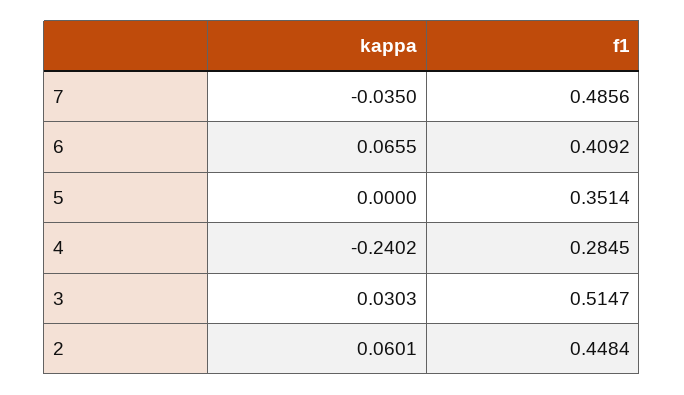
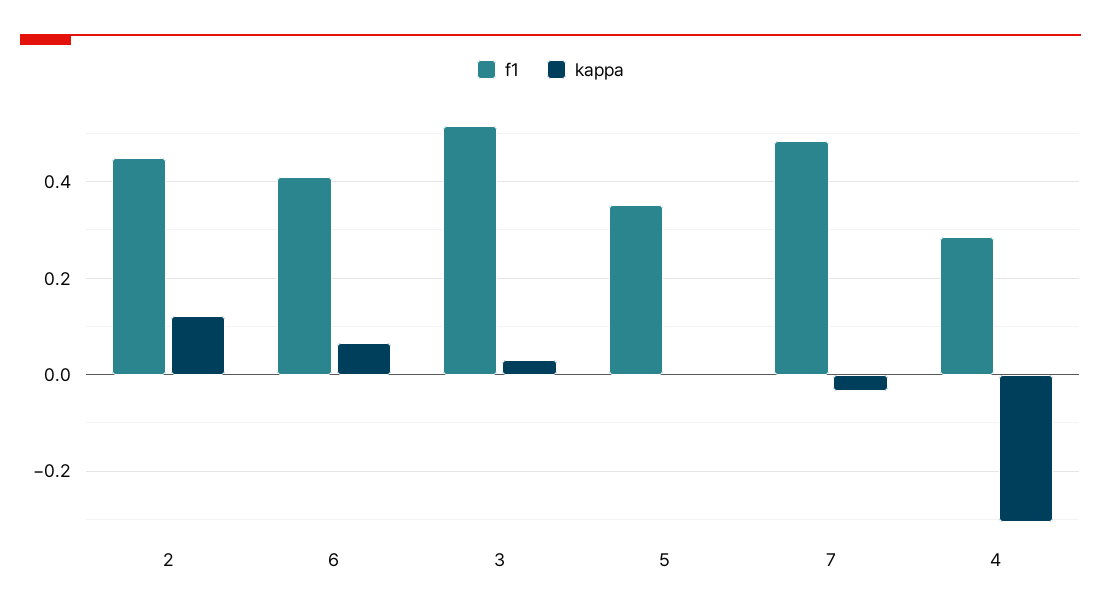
  {
    "kappa": {
      "7": -0.035,
      "6": 0.0655,
      "5": 0,
-     "4": -0.2402,
+     "4": -0.3,
      "3": 0.0303,
-     "2": 0.0601
+     "2": 0.12
    },
    "f1": {
      "7": 0.4856,
      "6": 0.4092,
      "5": 0.3514,
      "4": 0.2845,
      "3": 0.5147,
      "2": 0.4484
    }
  }

